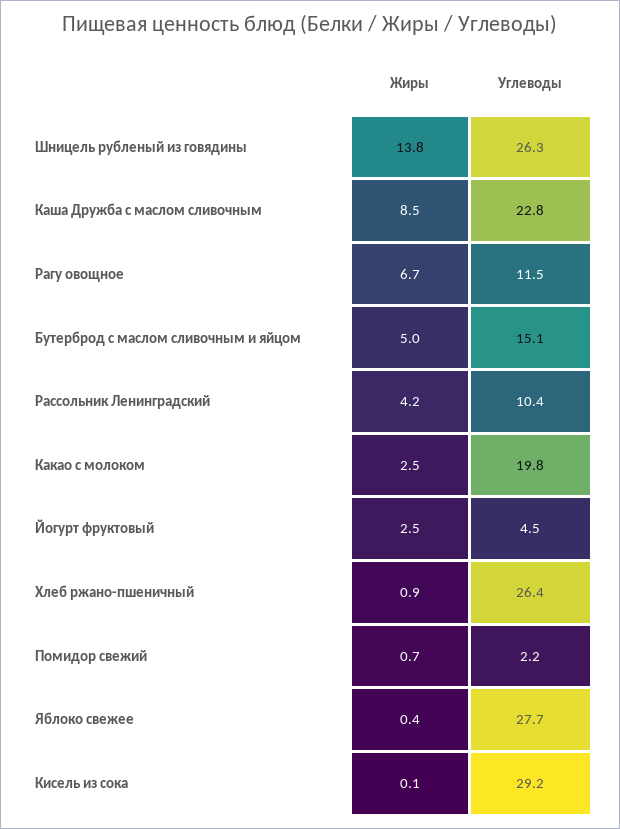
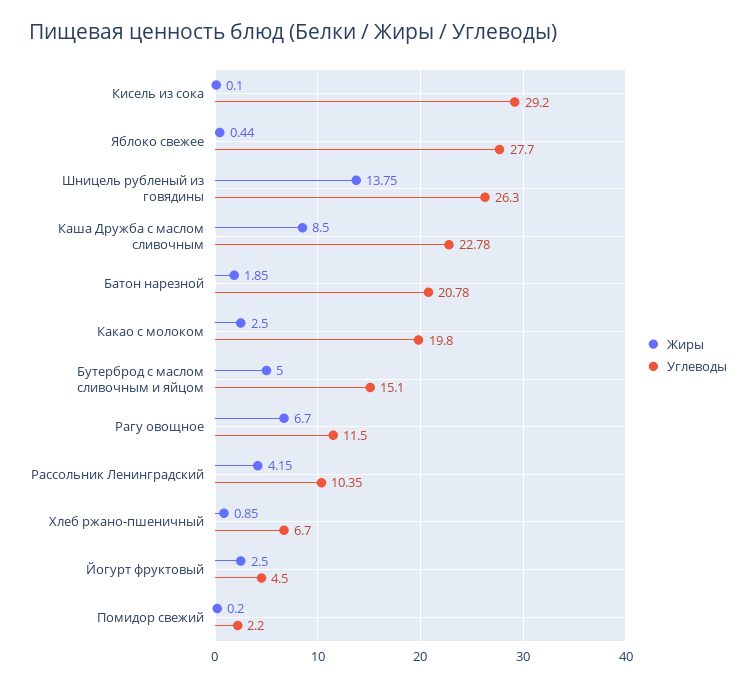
  {
    "Жиры": {
      "Шницель рубленый из говядины": 13.75,
      "Каша Дружба с маслом сливочным": 8.5,
      "Рагу овощное": 6.7,
      "Бутерброд с маслом сливочным и яйцом": 5,
      "Рассольник Ленинградский": 4.15,
      "Какао с молоком": 2.5,
      "Йогурт фруктовый": 2.5,
      "Хлеб ржано-пшеничный": 0.85,
-     "Помидор свежий": 0.7,
+     "Помидор свежий": 0.2,
      "Яблоко свежее": 0.44,
-     "Кисель из сока": 0.1
+     "Кисель из сока": 0.1,
+     "Батон нарезной": 1.85
    },
    "Углеводы": {
      "Шницель рубленый из говядины": 26.3,
      "Каша Дружба с маслом сливочным": 22.78,
      "Рагу овощное": 11.5,
      "Бутерброд с маслом сливочным и яйцом": 15.1,
      "Рассольник Ленинградский": 10.35,
      "Какао с молоком": 19.8,
      "Йогурт фруктовый": 4.5,
-     "Хлеб ржано-пшеничный": 26.4,
+     "Хлеб ржано-пшеничный": 6.7,
      "Помидор свежий": 2.2,
      "Яблоко свежее": 27.7,
-     "Кисель из сока": 29.2
+     "Кисель из сока": 29.2,
+     "Батон нарезной": 20.78
    }
  }

